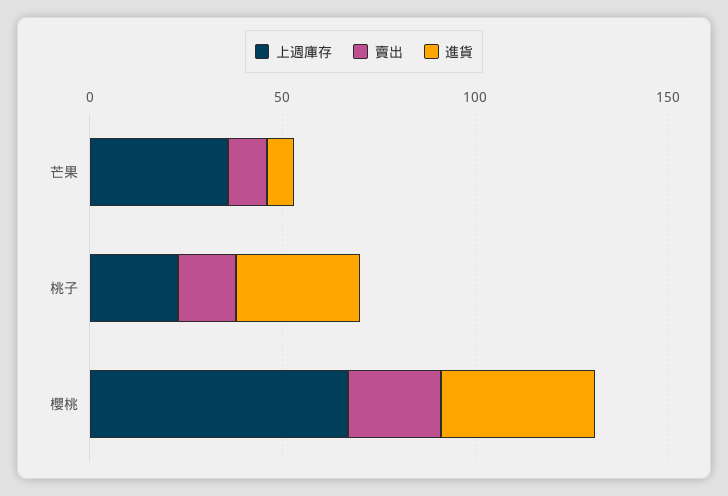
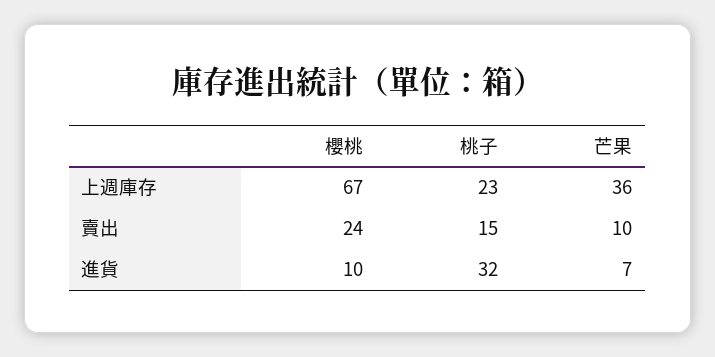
  {
    "上週庫存": {
      "芒果": 36,
      "桃子": 23,
      "櫻桃": 67
    },
    "賣出": {
      "芒果": 10,
      "桃子": 15,
      "櫻桃": 24
    },
    "進貨": {
      "芒果": 7,
      "桃子": 32,
-     "櫻桃": 40
+     "櫻桃": 10
    }
  }

